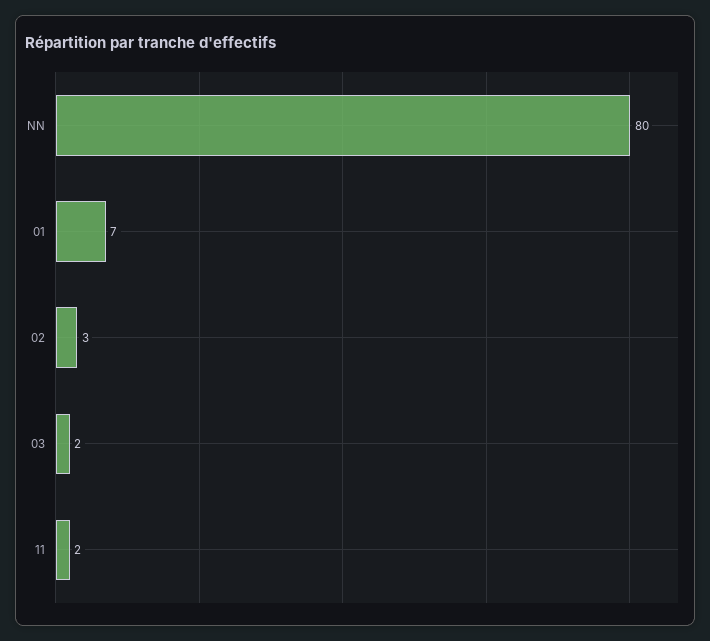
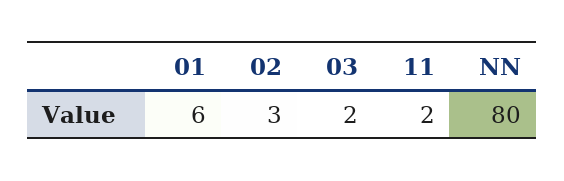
  {
    "NN": 80,
-   "01": 7,
+   "01": 6,
    "02": 3,
    "03": 2,
    "11": 2
  }

